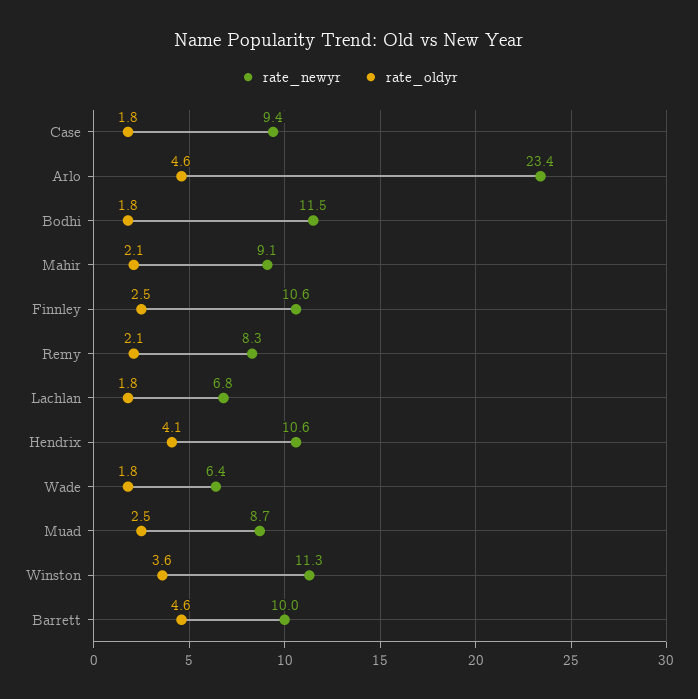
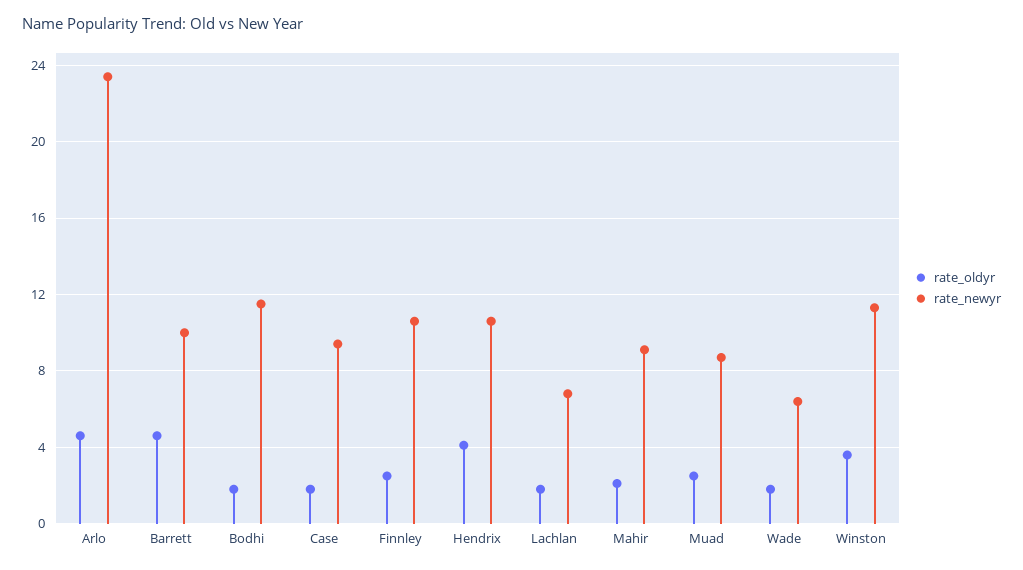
  {
    "rate_newyr": {
      "Case": 9.4,
      "Arlo": 23.4,
      "Bodhi": 11.5,
      "Mahir": 9.1,
      "Finnley": 10.6,
-     "Remy": 8.3,
      "Lachlan": 6.8,
      "Hendrix": 10.6,
      "Wade": 6.4,
      "Muad": 8.7,
      "Winston": 11.3,
      "Barrett": 10
    },
    "rate_oldyr": {
      "Case": 1.8,
      "Arlo": 4.6,
      "Bodhi": 1.8,
      "Mahir": 2.1,
      "Finnley": 2.5,
-     "Remy": 2.1,
      "Lachlan": 1.8,
      "Hendrix": 4.1,
      "Wade": 1.8,
      "Muad": 2.5,
      "Winston": 3.6,
      "Barrett": 4.6
    }
  }

